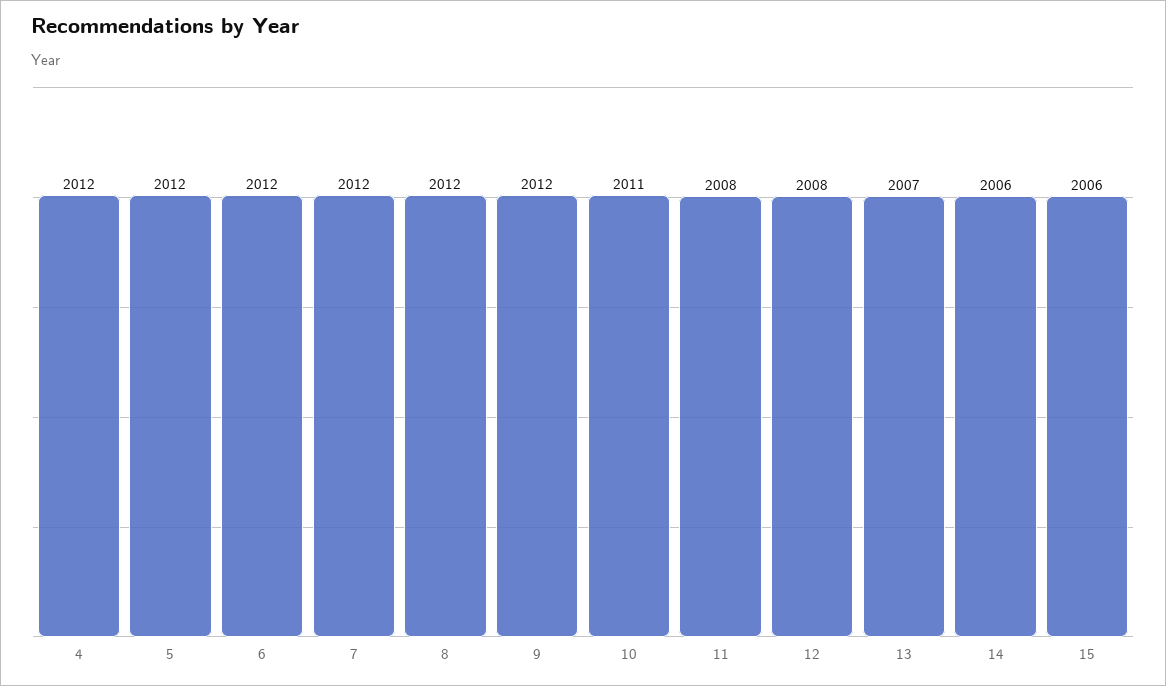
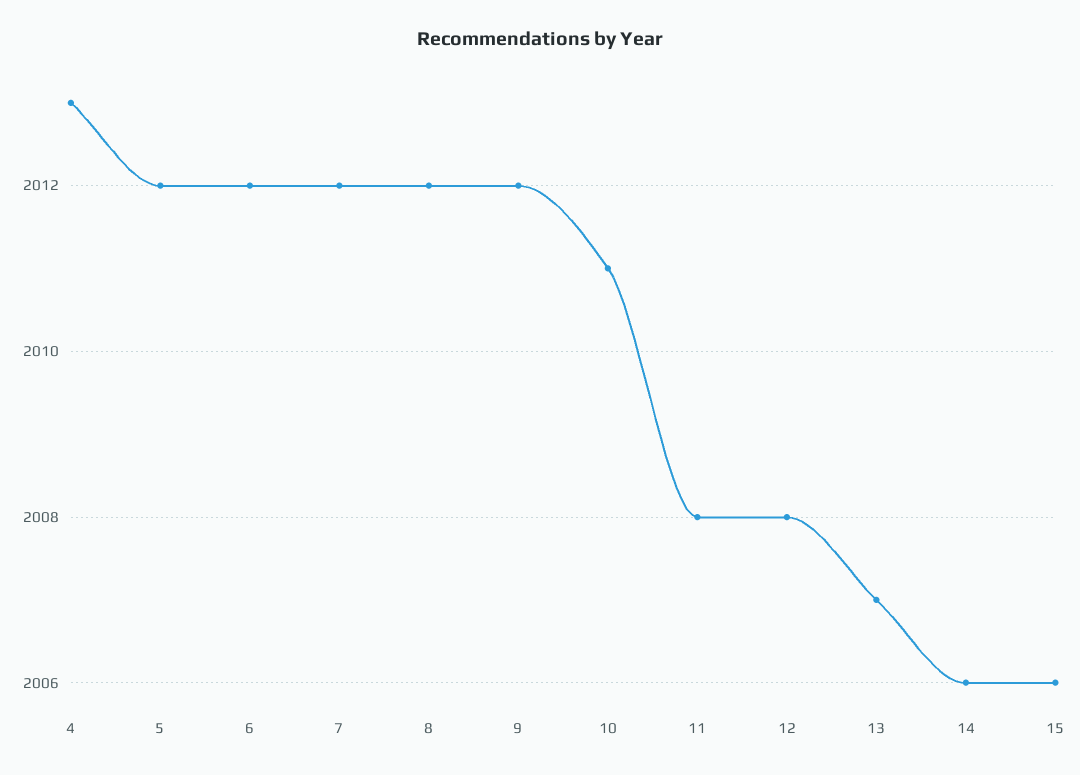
  {
-   "4": 2012,
+   "4": 2013,
    "5": 2012,
    "6": 2012,
    "7": 2012,
    "8": 2012,
    "9": 2012,
    "10": 2011,
    "11": 2008,
    "12": 2008,
    "13": 2007,
    "14": 2006,
    "15": 2006
  }

